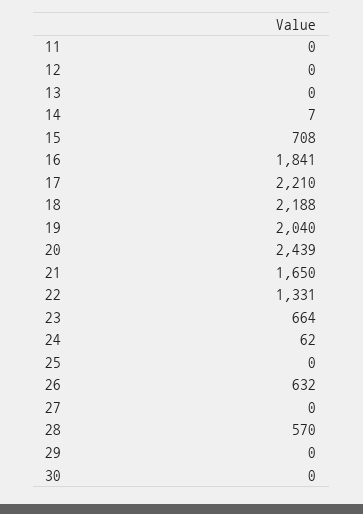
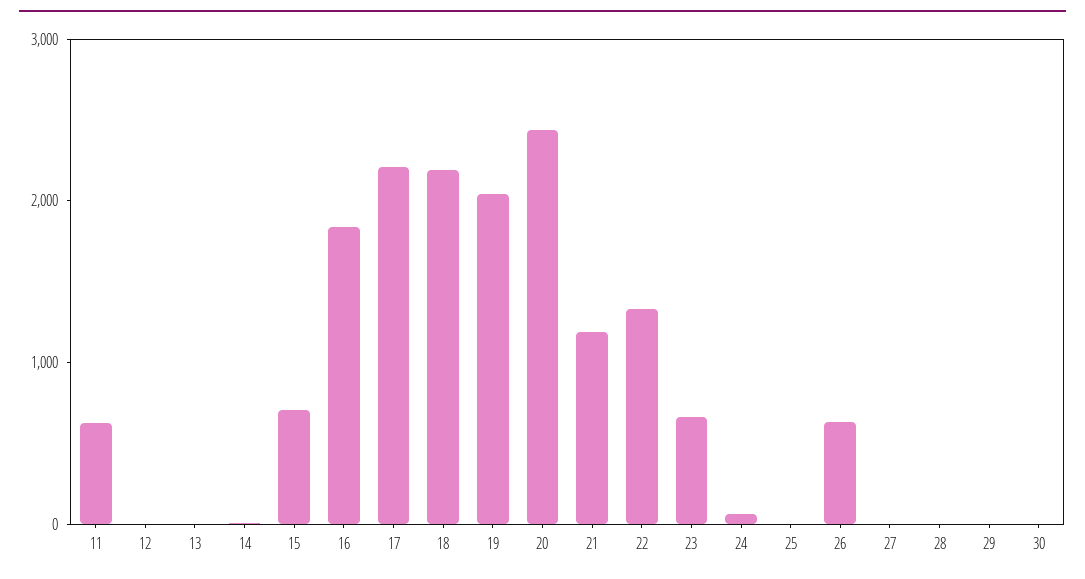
  {
-   "11": 0,
+   "11": 600,
    "12": 0,
    "13": 0,
    "14": 7,
    "15": 708,
    "16": 1841,
    "17": 2210,
    "18": 2188,
    "19": 2040,
    "20": 2439,
-   "21": 1650,
+   "21": 1200,
    "22": 1331,
    "23": 664,
    "24": 62,
    "25": 0,
    "26": 632,
    "27": 0,
-   "28": 570,
+   "28": 0,
    "29": 0,
    "30": 0
  }

